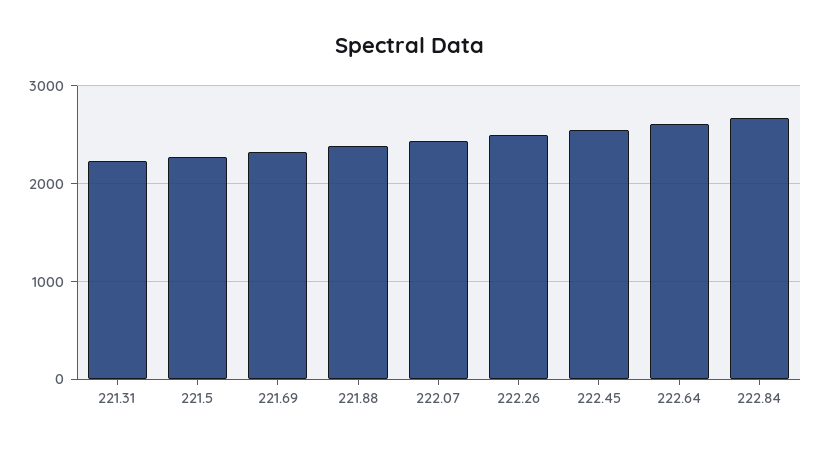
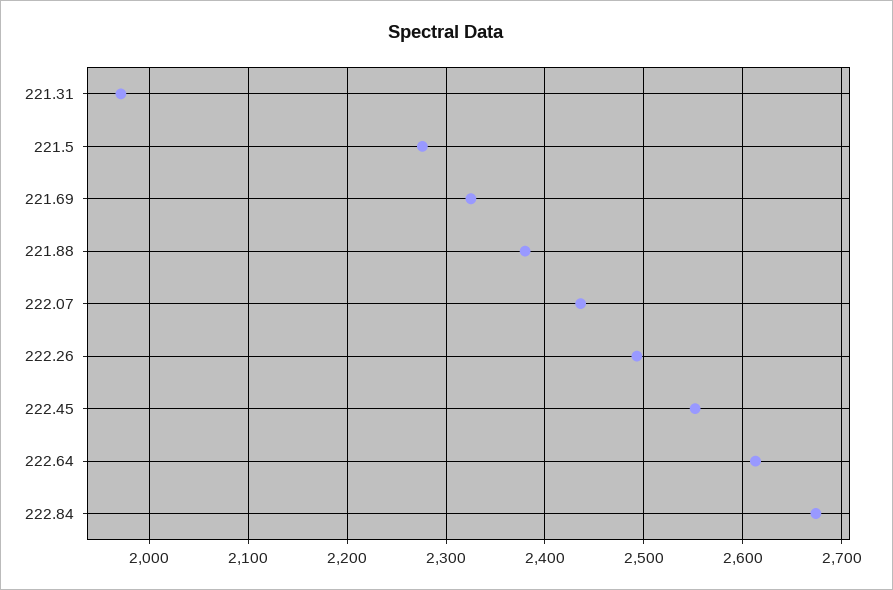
  {
-   "221.31": 2200,
+   "221.31": 1970,
    "221.5": 2280,
    "221.69": 2330,
    "221.88": 2380,
    "222.07": 2440,
    "222.26": 2490,
    "222.45": 2550,
    "222.64": 2610,
    "222.84": 2670
  }

